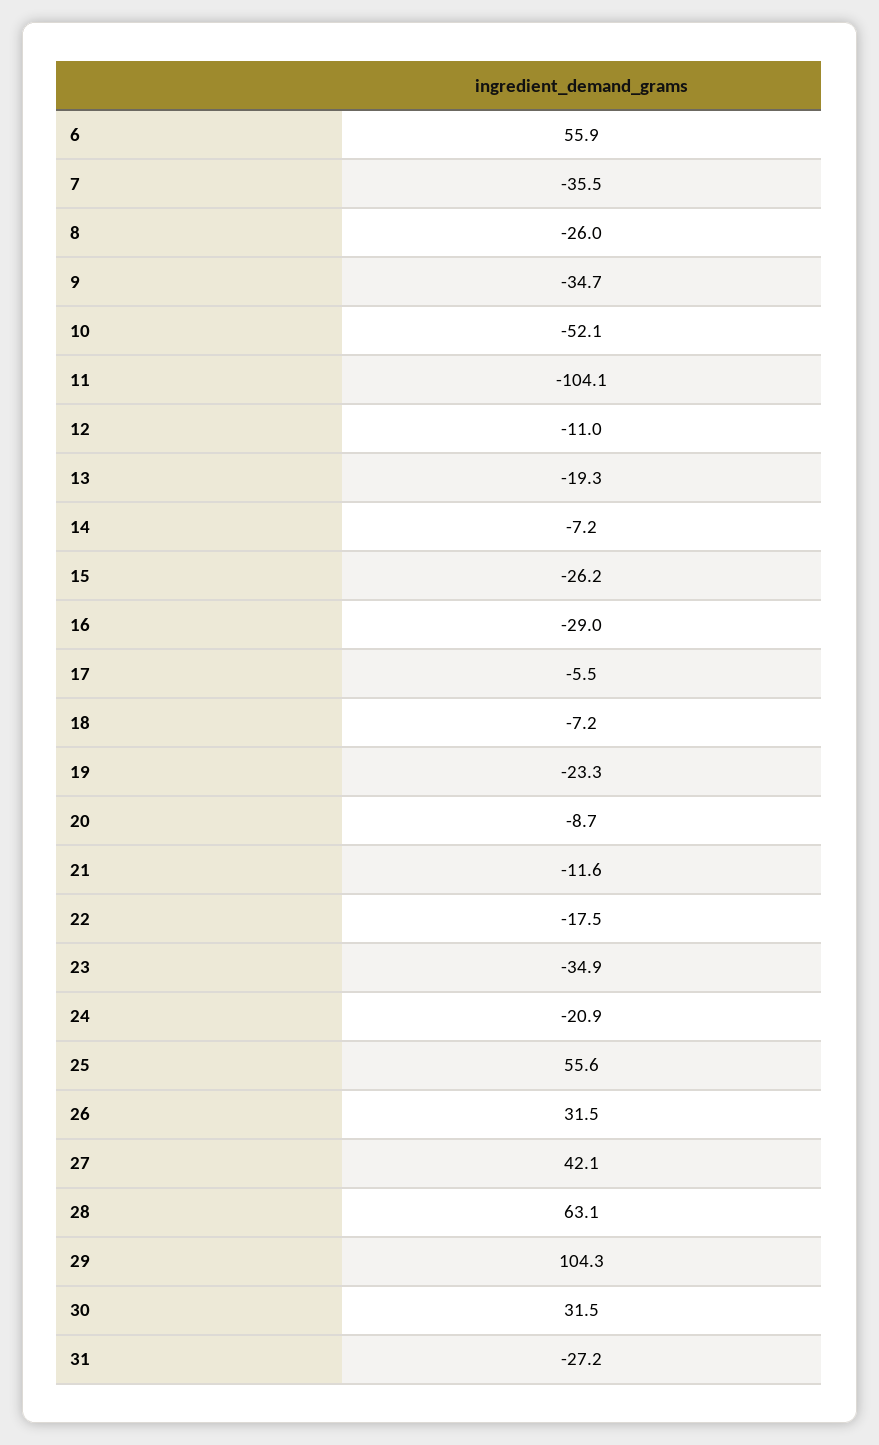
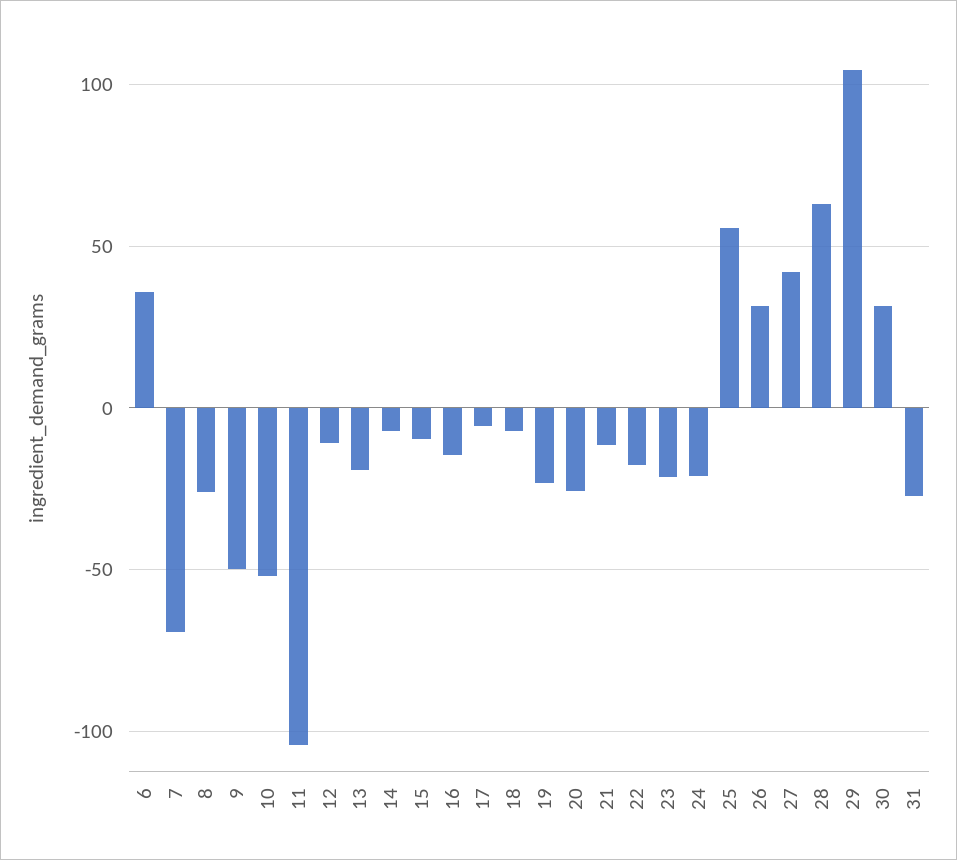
  {
-   "6": 55.9,
+   "6": 35,
-   "7": -35.5,
+   "7": -70,
    "8": -26,
-   "9": -34.7,
+   "9": -50,
    "10": -52.1,
    "11": -104.1,
    "12": -11,
    "13": -19.3,
    "14": -7.2,
-   "15": -26.2,
+   "15": -10,
-   "16": -29,
+   "16": -15,
    "17": -5.5,
    "18": -7.2,
    "19": -23.3,
-   "20": -8.7,
+   "20": -25,
    "21": -11.6,
    "22": -17.5,
-   "23": -34.9,
+   "23": -20,
    "24": -20.9,
    "25": 55.6,
    "26": 31.5,
    "27": 42.1,
    "28": 63.1,
    "29": 104.3,
    "30": 31.5,
    "31": -27.2
  }

